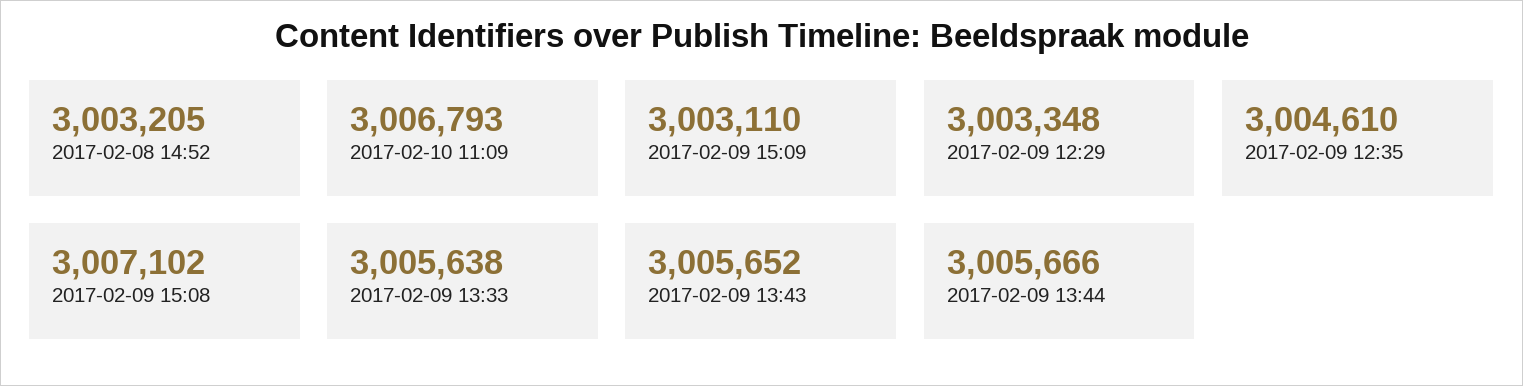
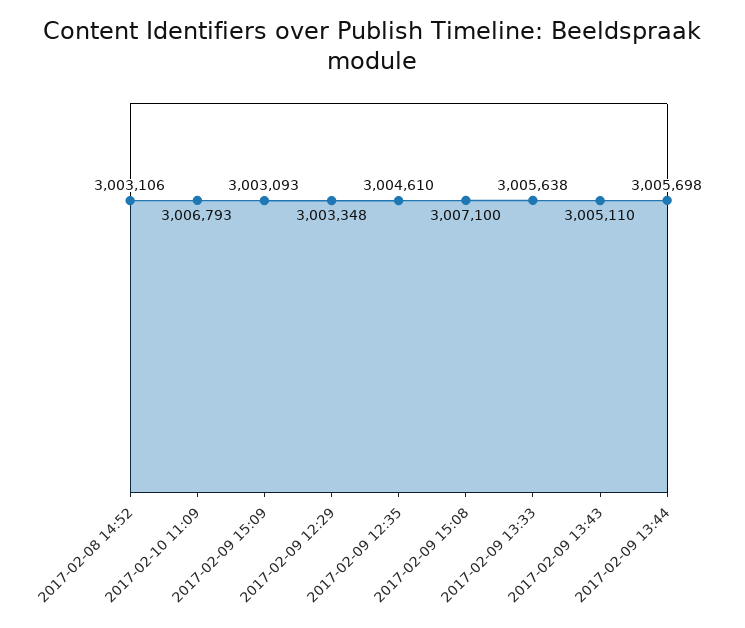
  {
-   "2017-02-08 14:52": 3003205,
+   "2017-02-08 14:52": 3003106,
    "2017-02-10 11:09": 3006793,
-   "2017-02-09 15:09": 3003110,
+   "2017-02-09 15:09": 3003093,
    "2017-02-09 12:29": 3003348,
    "2017-02-09 12:35": 3004610,
-   "2017-02-09 15:08": 3007102,
+   "2017-02-09 15:08": 3007100,
    "2017-02-09 13:33": 3005638,
-   "2017-02-09 13:43": 3005652,
+   "2017-02-09 13:43": 3005110,
-   "2017-02-09 13:44": 3005666
+   "2017-02-09 13:44": 3005698
  }

